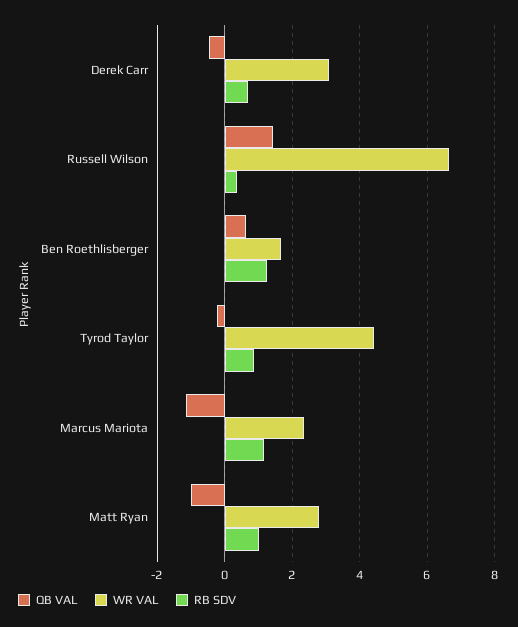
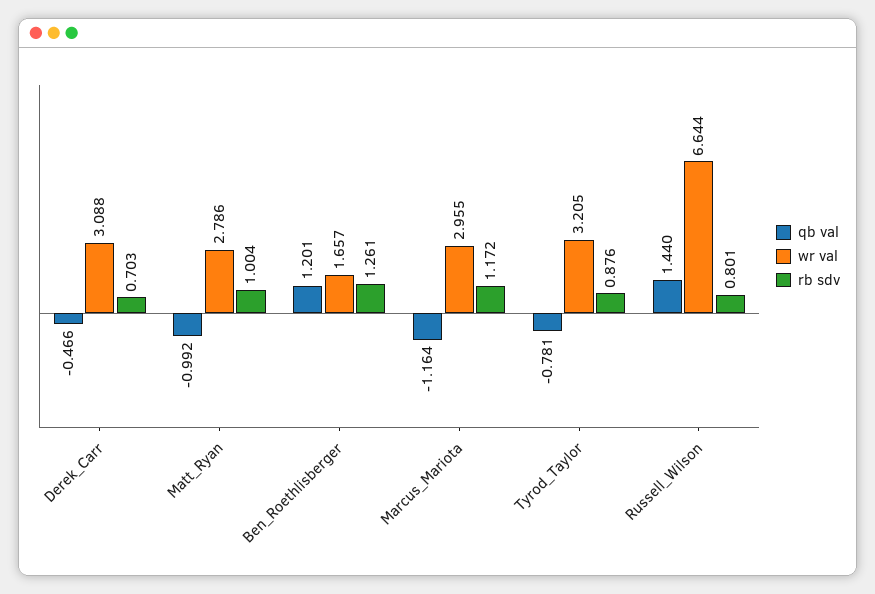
  {
    "QB VAL": {
      "Derek Carr": -0.466,
      "Russell Wilson": 1.44,
-     "Ben Roethlisberger": 0.6,
+     "Ben Roethlisberger": 1.201,
-     "Tyrod Taylor": -0.2,
+     "Tyrod Taylor": -0.781,
      "Marcus Mariota": -1.164,
      "Matt Ryan": -0.992
    },
    "WR VAL": {
      "Derek Carr": 3.088,
      "Russell Wilson": 6.644,
      "Ben Roethlisberger": 1.657,
-     "Tyrod Taylor": 4.4,
+     "Tyrod Taylor": 3.205,
-     "Marcus Mariota": 2.4,
+     "Marcus Mariota": 2.955,
      "Matt Ryan": 2.786
    },
    "RB SDV": {
      "Derek Carr": 0.703,
-     "Russell Wilson": 0.4,
+     "Russell Wilson": 0.801,
      "Ben Roethlisberger": 1.261,
      "Tyrod Taylor": 0.876,
      "Marcus Mariota": 1.172,
      "Matt Ryan": 1.004
    }
  }

